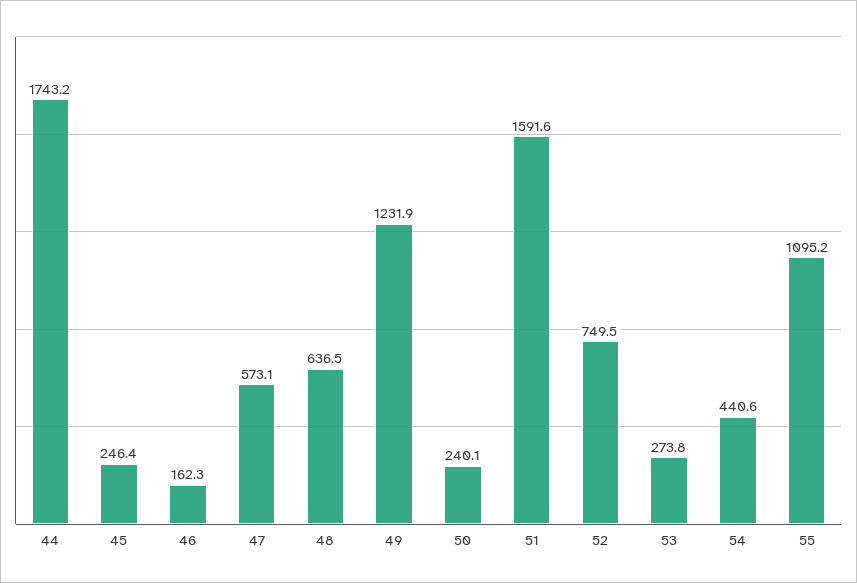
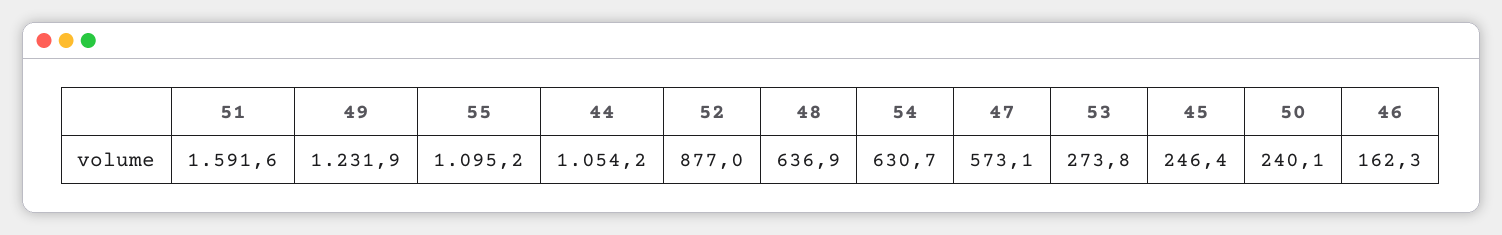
  {
-   "44": 1743.2,
+   "44": 1054.2,
    "45": 246.4,
    "46": 162.3,
    "47": 573.1,
-   "48": 636.5,
+   "48": 636.9,
    "49": 1231.9,
    "50": 240.1,
    "51": 1591.6,
-   "52": 749.5,
+   "52": 877,
    "53": 273.8,
-   "54": 440.6,
+   "54": 630.7,
    "55": 1095.2
  }

